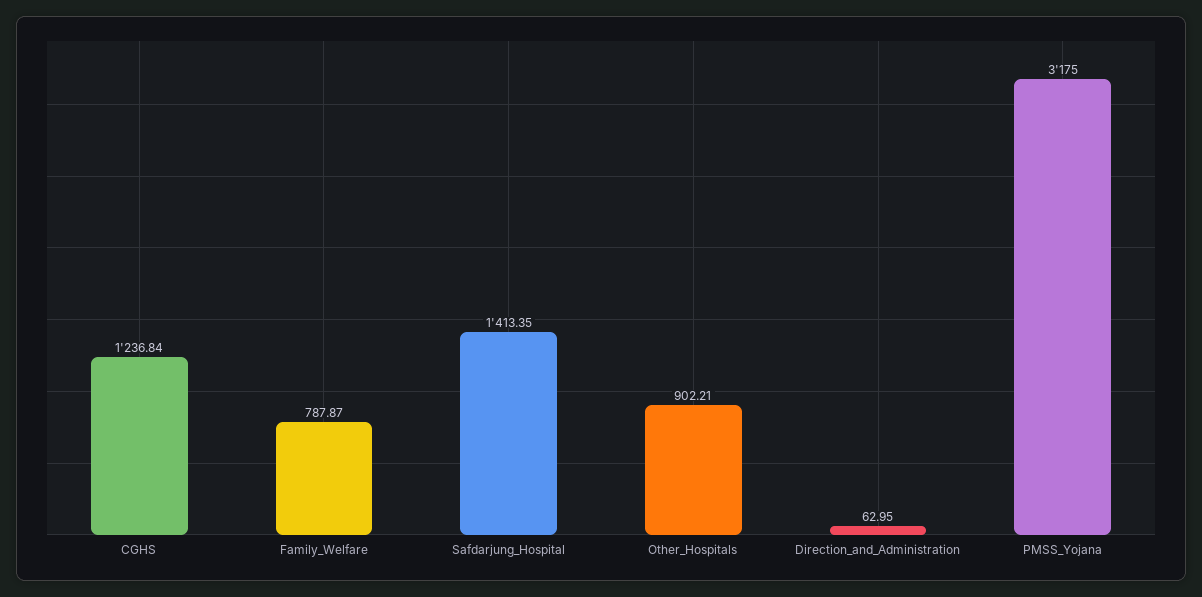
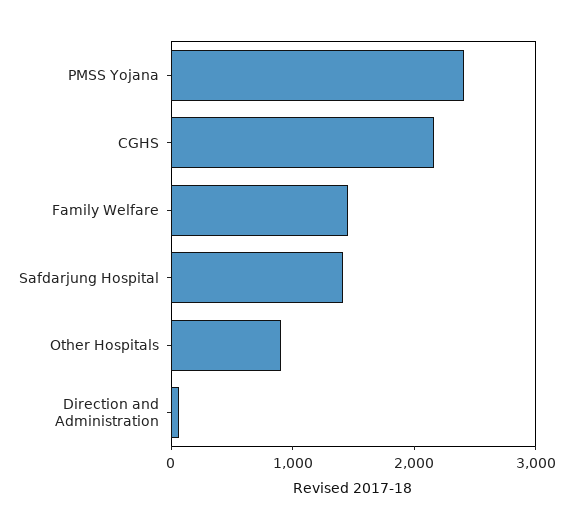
  {
-   "CGHS": 1236.84,
+   "CGHS": 2200,
-   "Family_Welfare": 787.87,
+   "Family_Welfare": 1400,
    "Safdarjung_Hospital": 1413.35,
    "Other_Hospitals": 902.21,
    "Direction_and_Administration": 62.95,
-   "PMSS_Yojana": 3175
+   "PMSS_Yojana": 2400
  }

